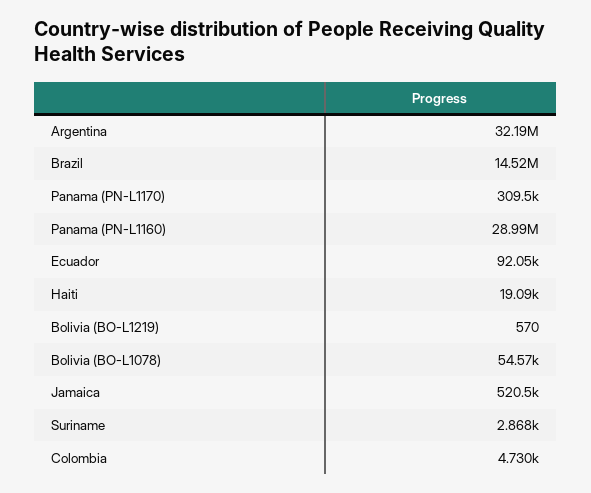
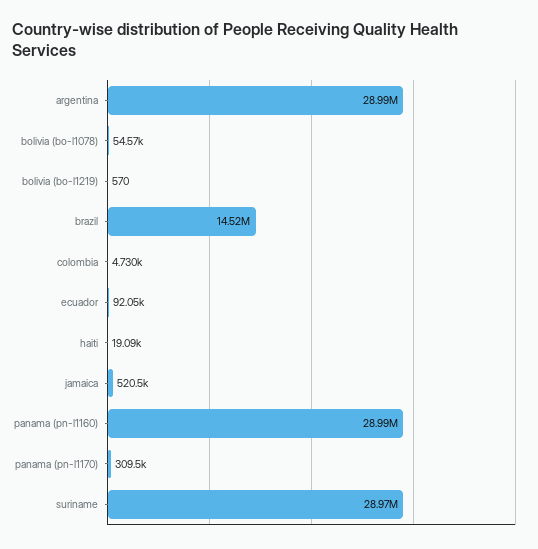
  {
-   "Argentina": 32190000,
+   "Argentina": 28990000,
    "Brazil": 14520000,
    "Panama (PN-L1170)": 309500,
    "Panama (PN-L1160)": 28990000,
    "Ecuador": 92050,
    "Haiti": 19090,
    "Bolivia (BO-L1219)": 570,
    "Bolivia (BO-L1078)": 54570,
    "Jamaica": 520500,
-   "Suriname": 2868,
+   "Suriname": 28970000,
    "Colombia": 4730
  }

